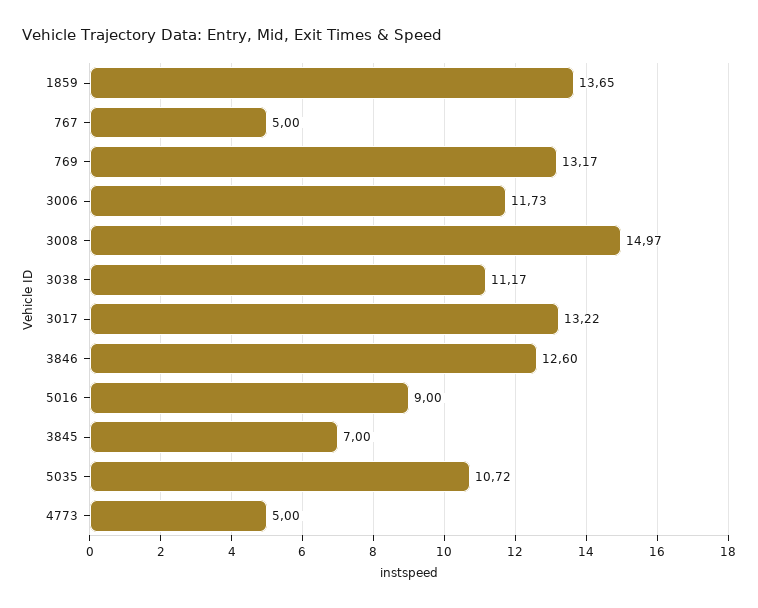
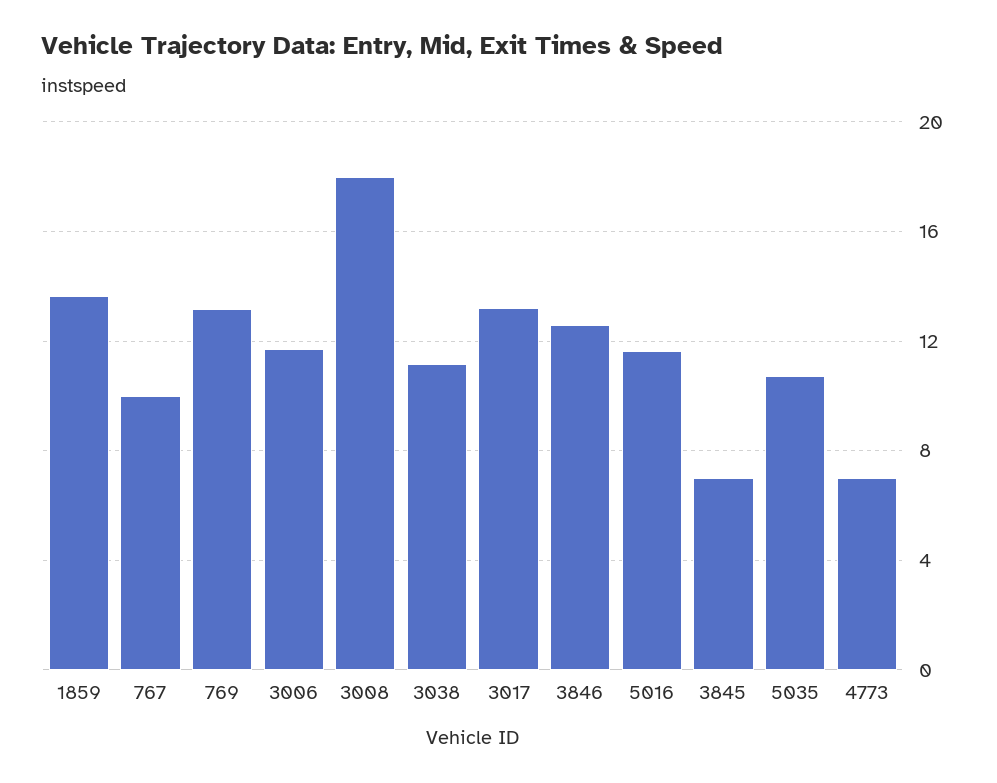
  {
    "1859": 13.65,
-   "767": 5,
+   "767": 10,
    "769": 13.17,
    "3006": 11.73,
-   "3008": 14.97,
+   "3008": 18,
    "3038": 11.17,
    "3017": 13.22,
    "3846": 12.6,
-   "5016": 9,
+   "5016": 11.5,
    "3845": 7,
    "5035": 10.72,
-   "4773": 5
+   "4773": 7
  }

